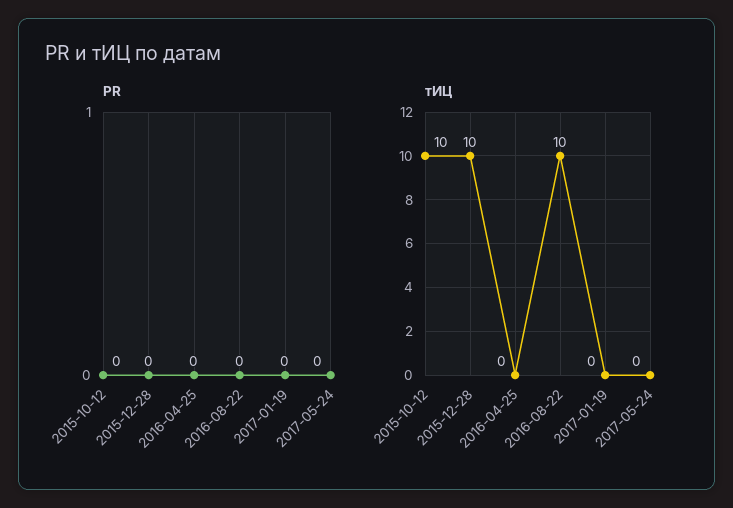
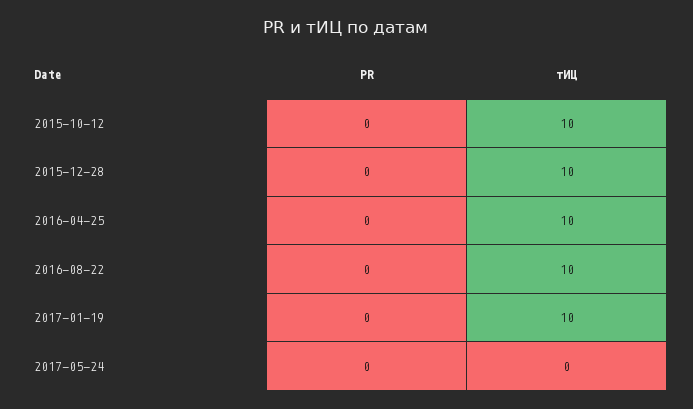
  {
    "PR": {
      "2015-10-12": 0,
      "2015-12-28": 0,
      "2016-04-25": 0,
      "2016-08-22": 0,
      "2017-01-19": 0,
      "2017-05-24": 0
    },
    "тИЦ": {
      "2015-10-12": 10,
      "2015-12-28": 10,
-     "2016-04-25": 0,
+     "2016-04-25": 10,
      "2016-08-22": 10,
-     "2017-01-19": 0,
+     "2017-01-19": 10,
      "2017-05-24": 0
    }
  }

